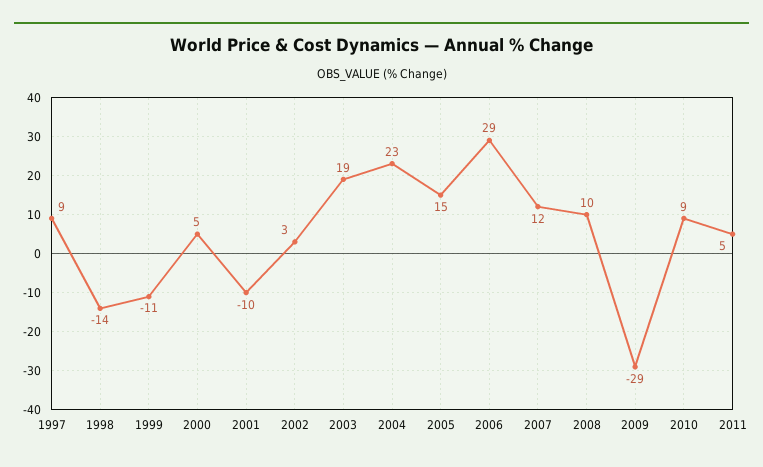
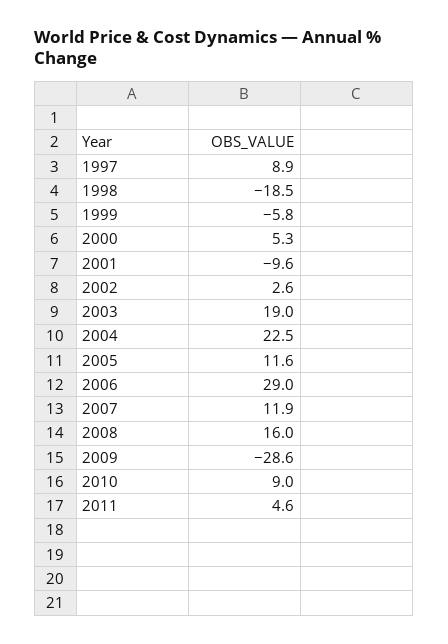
  {
    "1997": 8.9,
-   "1998": -14,
+   "1998": -18.5,
-   "1999": -11,
+   "1999": -5.8,
    "2000": 5.3,
    "2001": -9.6,
    "2002": 2.6,
    "2003": 19,
    "2004": 22.5,
-   "2005": 15,
+   "2005": 11.6,
    "2006": 29,
    "2007": 11.9,
-   "2008": 10,
+   "2008": 16,
    "2009": -28.6,
    "2010": 9,
    "2011": 4.6
  }

